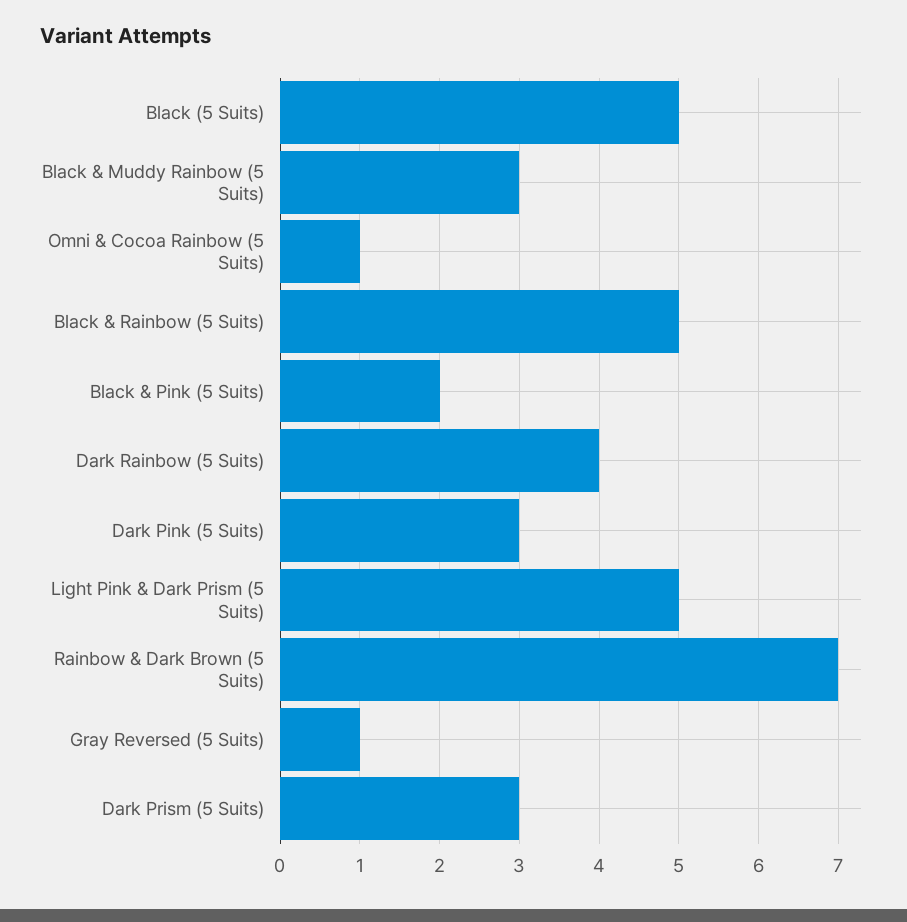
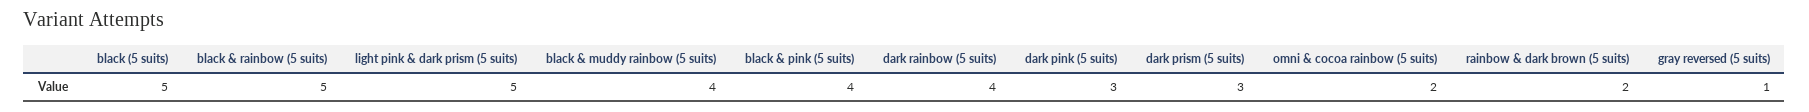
  {
    "Black (5 Suits)": 5,
-   "Black & Muddy Rainbow (5 Suits)": 3,
+   "Black & Muddy Rainbow (5 Suits)": 4,
-   "Omni & Cocoa Rainbow (5 Suits)": 1,
+   "Omni & Cocoa Rainbow (5 Suits)": 2,
    "Black & Rainbow (5 Suits)": 5,
-   "Black & Pink (5 Suits)": 2,
+   "Black & Pink (5 Suits)": 4,
    "Dark Rainbow (5 Suits)": 4,
    "Dark Pink (5 Suits)": 3,
    "Light Pink & Dark Prism (5 Suits)": 5,
-   "Rainbow & Dark Brown (5 Suits)": 7,
+   "Rainbow & Dark Brown (5 Suits)": 2,
    "Gray Reversed (5 Suits)": 1,
    "Dark Prism (5 Suits)": 3
  }

